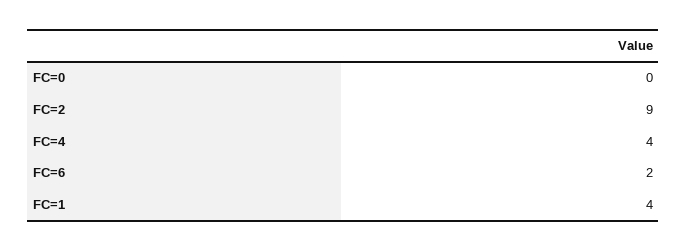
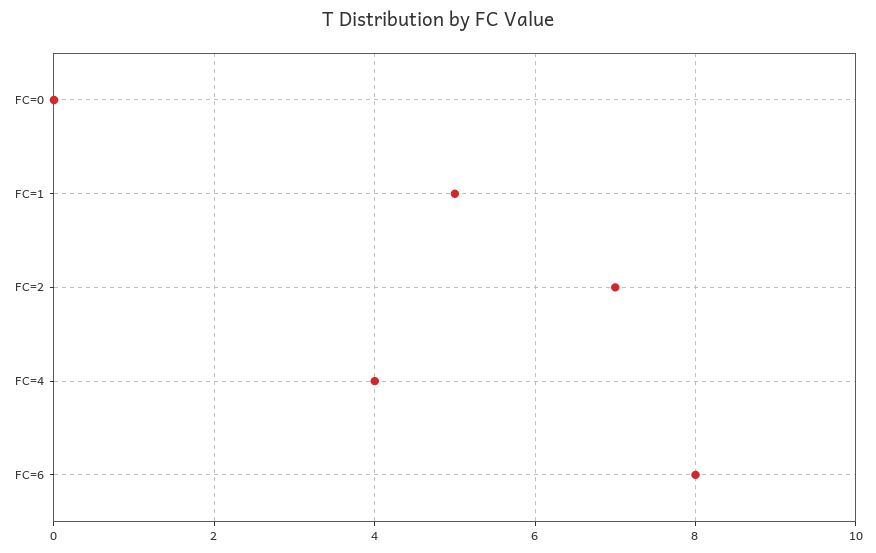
  {
    "FC=0": 0,
-   "FC=2": 9,
+   "FC=2": 7,
    "FC=4": 4,
-   "FC=6": 2,
+   "FC=6": 8,
-   "FC=1": 4
+   "FC=1": 5
  }

